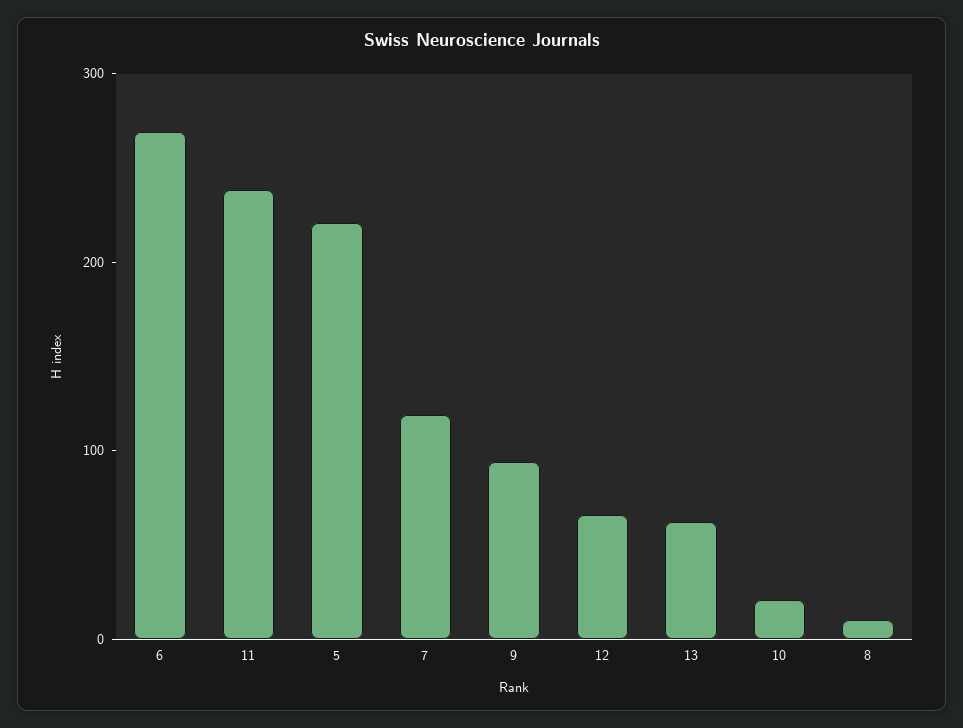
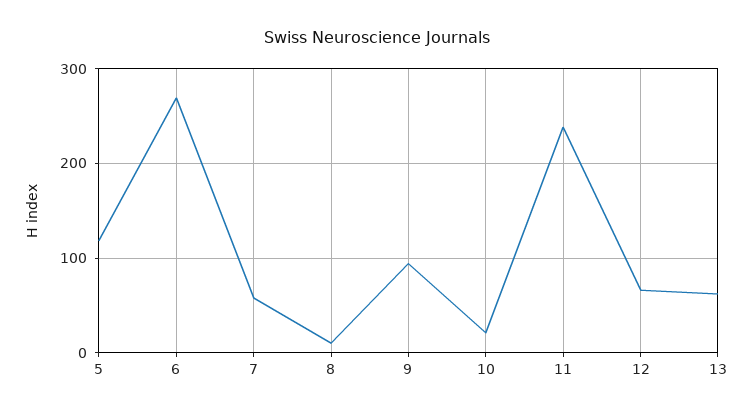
  {
    "6": 270,
    "11": 240,
-   "5": 220,
+   "5": 120,
-   "7": 120,
+   "7": 60,
    "9": 90,
    "12": 70,
    "13": 60,
    "10": 20,
    "8": 10
  }

